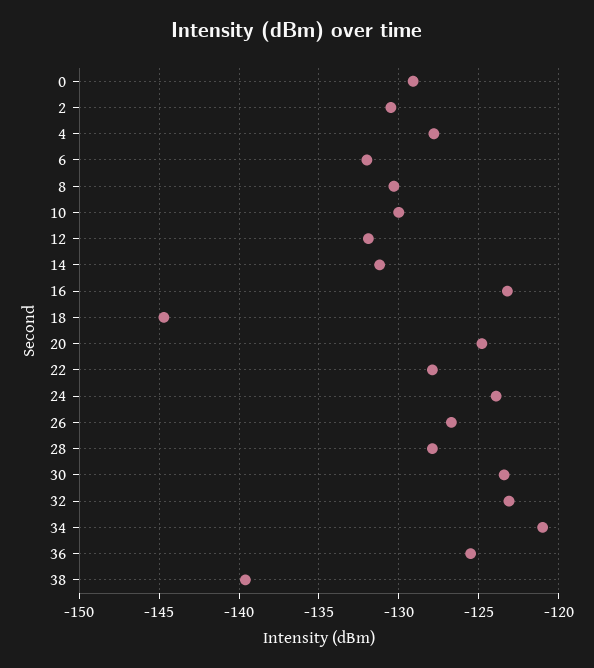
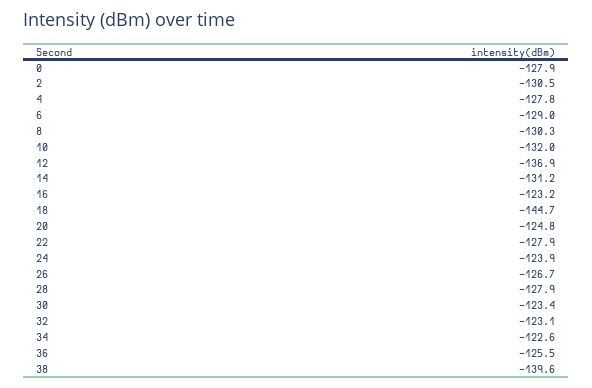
  {
-   "0": -129,
+   "0": -127.9,
    "2": -130.5,
    "4": -127.8,
-   "6": -132,
+   "6": -129,
    "8": -130.3,
-   "10": -130,
+   "10": -132,
-   "12": -132,
+   "12": -136.9,
    "14": -131.2,
    "16": -123.2,
    "18": -144.7,
    "20": -124.8,
    "22": -127.9,
    "24": -123.9,
    "26": -126.7,
    "28": -127.9,
    "30": -123.4,
    "32": -123.1,
-   "34": -121,
+   "34": -122.6,
    "36": -125.5,
    "38": -139.6
  }

